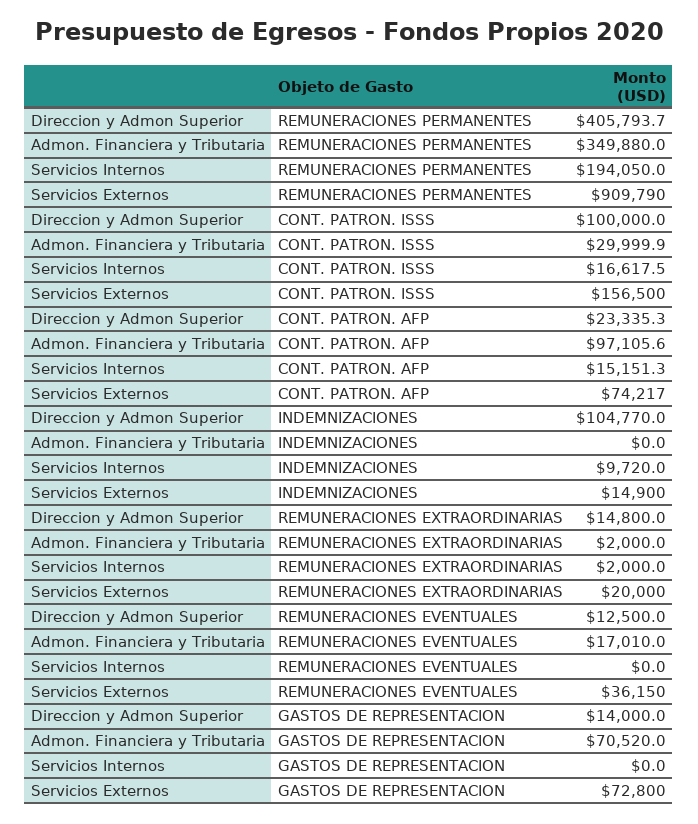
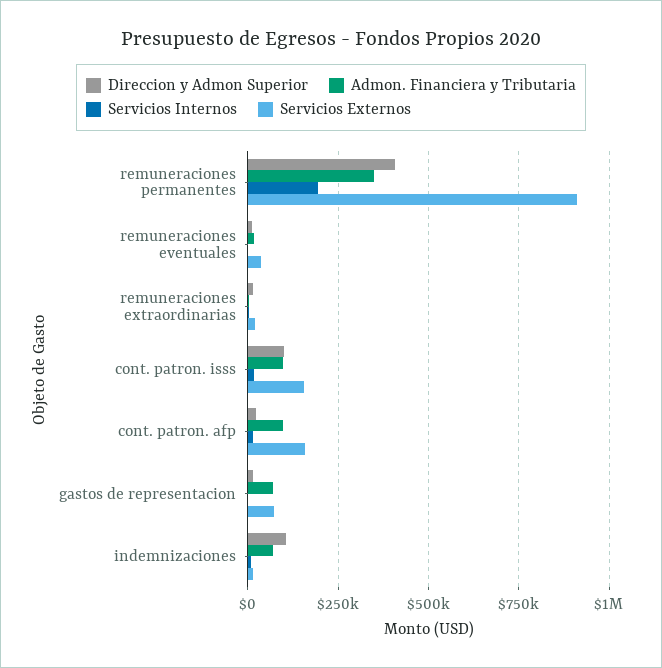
  {
    "Direccion y Admon Superior": {
      "REMUNERACIONES PERMANENTES": 405793.7,
      "CONT. PATRON. ISSS": 100000,
      "CONT. PATRON. AFP": 23335.3,
      "INDEMNIZACIONES": 104770,
      "REMUNERACIONES EXTRAORDINARIAS": 14800,
      "REMUNERACIONES EVENTUALES": 12500,
      "GASTOS DE REPRESENTACION": 14000
    },
    "Admon. Financiera y Tributaria": {
      "REMUNERACIONES PERMANENTES": 349880,
-     "CONT. PATRON. ISSS": 29999.9,
+     "CONT. PATRON. ISSS": 100000,
      "CONT. PATRON. AFP": 97105.6,
-     "INDEMNIZACIONES": 0,
+     "INDEMNIZACIONES": 75000,
      "REMUNERACIONES EXTRAORDINARIAS": 2000,
      "REMUNERACIONES EVENTUALES": 17010,
      "GASTOS DE REPRESENTACION": 70520
    },
    "Servicios Internos": {
      "REMUNERACIONES PERMANENTES": 194050,
      "CONT. PATRON. ISSS": 16617.5,
      "CONT. PATRON. AFP": 15151.3,
      "INDEMNIZACIONES": 9720,
      "REMUNERACIONES EXTRAORDINARIAS": 2000,
      "REMUNERACIONES EVENTUALES": 0,
      "GASTOS DE REPRESENTACION": 0
    },
    "Servicios Externos": {
      "REMUNERACIONES PERMANENTES": 909790,
      "CONT. PATRON. ISSS": 156500,
-     "CONT. PATRON. AFP": 74217,
+     "CONT. PATRON. AFP": 150000,
      "INDEMNIZACIONES": 14900,
      "REMUNERACIONES EXTRAORDINARIAS": 20000,
      "REMUNERACIONES EVENTUALES": 36150,
      "GASTOS DE REPRESENTACION": 72800
    }
  }

